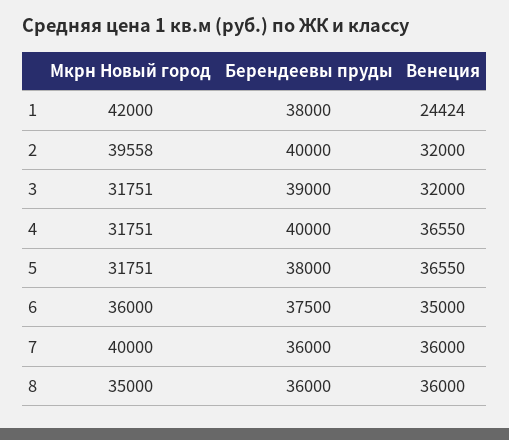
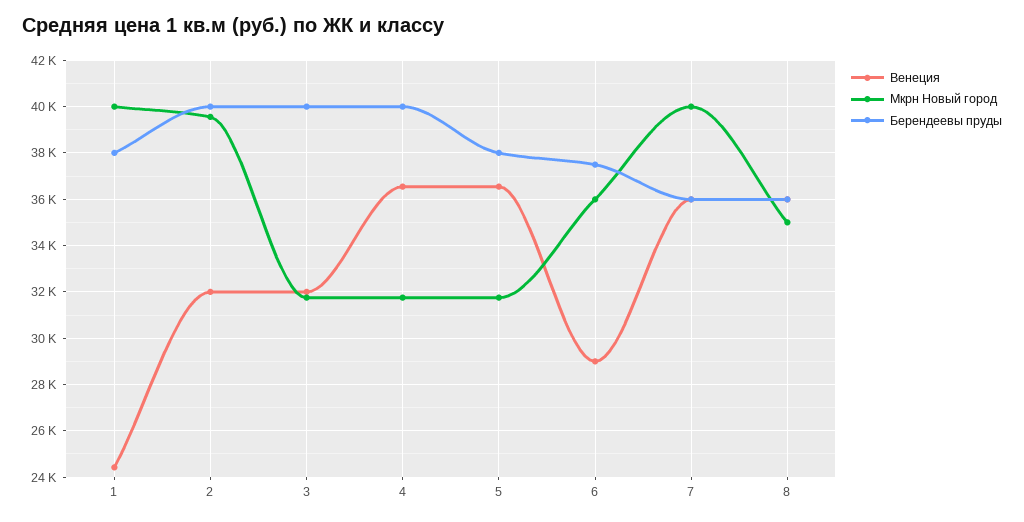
  {
    "Мкрн Новый город": {
-     "1": 42000,
+     "1": 40000,
      "2": 39558,
      "3": 31751,
      "4": 31751,
      "5": 31751,
      "6": 36000,
      "7": 40000,
      "8": 35000
    },
    "Берендеевы пруды": {
      "1": 38000,
      "2": 40000,
-     "3": 39000,
+     "3": 40000,
      "4": 40000,
      "5": 38000,
      "6": 37500,
      "7": 36000,
      "8": 36000
    },
    "Венеция": {
      "1": 24424,
      "2": 32000,
      "3": 32000,
      "4": 36550,
      "5": 36550,
-     "6": 35000,
+     "6": 29000,
      "7": 36000,
      "8": 36000
    }
  }

